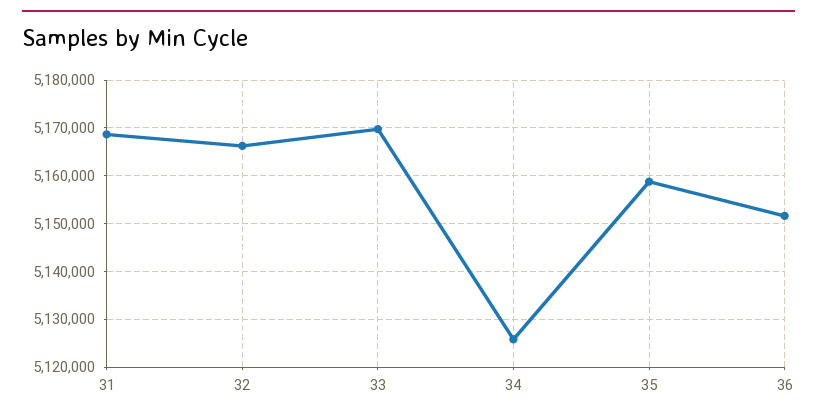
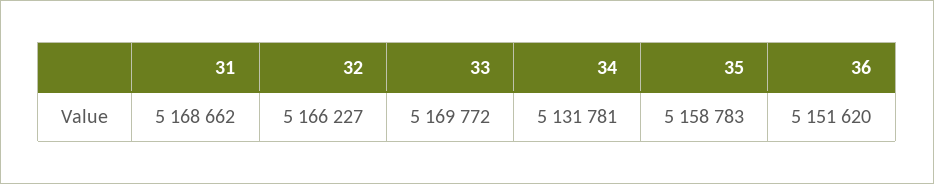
  {
    "31": 5168662,
    "32": 5166227,
    "33": 5169772,
-   "34": 5126000,
+   "34": 5131781,
    "35": 5158783,
    "36": 5151620
  }

